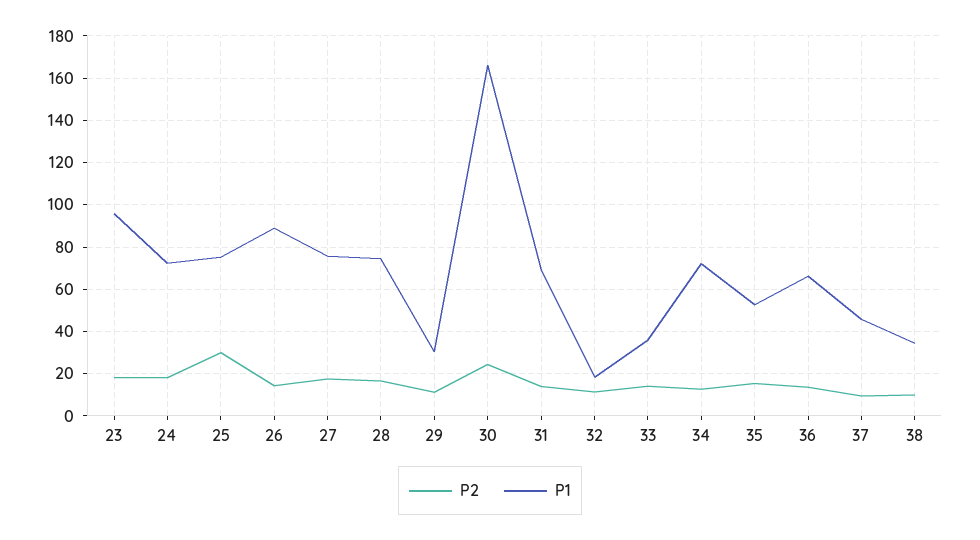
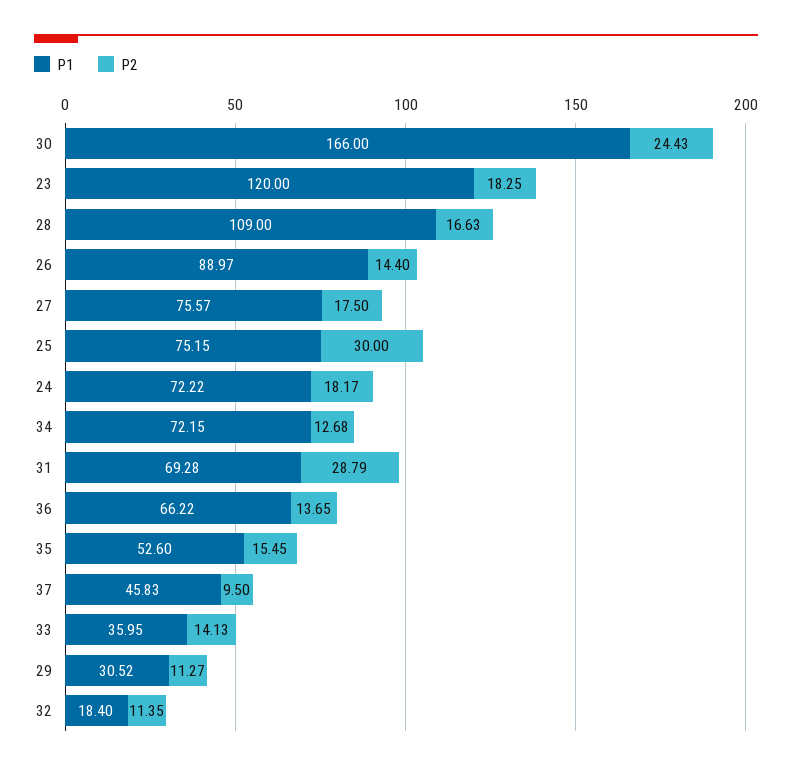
  {
    "P2": {
      "23": 18.25,
      "24": 18.17,
      "25": 30,
      "26": 14.4,
      "27": 17.5,
      "28": 16.63,
      "29": 11.27,
      "30": 24.43,
-     "31": 15,
+     "31": 28.79,
      "32": 11.35,
      "33": 14.13,
      "34": 12.68,
      "35": 15.45,
      "36": 13.65,
-     "37": 9.5,
+     "37": 9.5
-     "38": 10
    },
    "P1": {
-     "23": 95,
+     "23": 120,
      "24": 72.22,
      "25": 75.15,
      "26": 88.97,
      "27": 75.57,
-     "28": 75,
+     "28": 109,
      "29": 30.52,
      "30": 166,
      "31": 69.28,
      "32": 18.4,
      "33": 35.95,
      "34": 72.15,
      "35": 52.6,
      "36": 66.22,
-     "37": 45.83,
+     "37": 45.83
-     "38": 35
    }
  }

